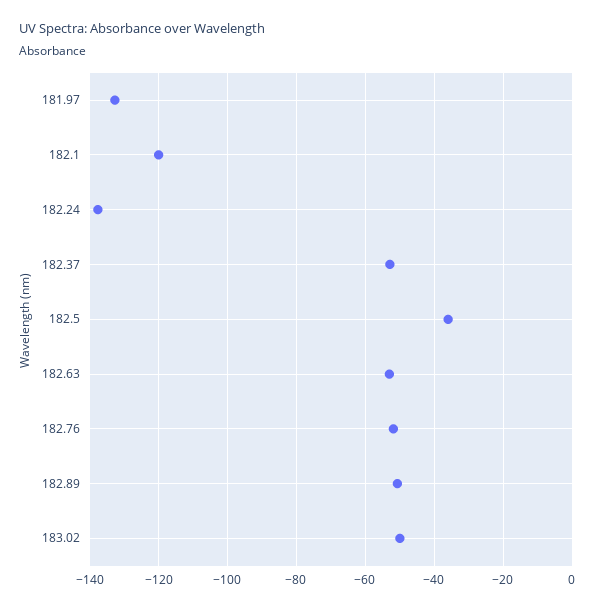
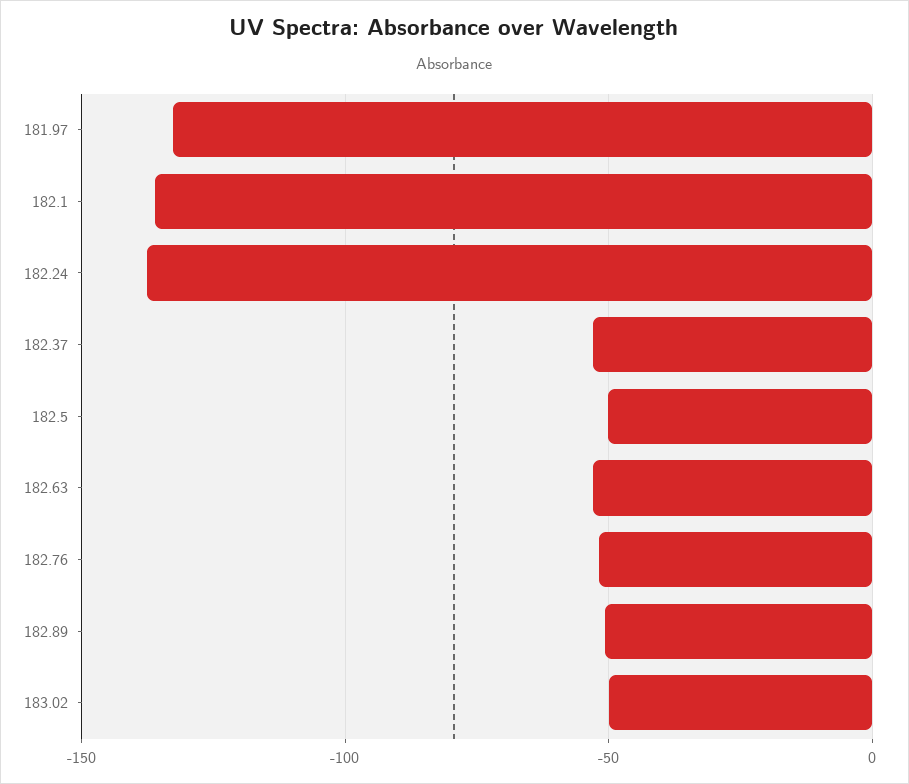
  {
    "181.97": -132,
-   "182.1": -120,
+   "182.1": -135,
    "182.24": -138,
    "182.37": -52,
-   "182.5": -36,
+   "182.5": -50,
    "182.63": -54,
    "182.76": -52,
    "182.89": -50,
    "183.02": -50
  }

